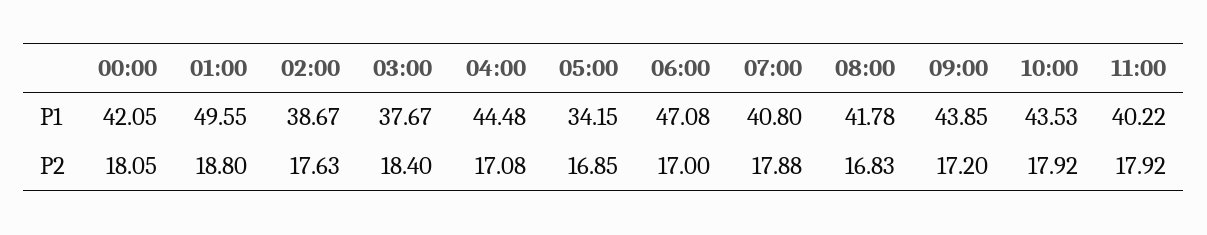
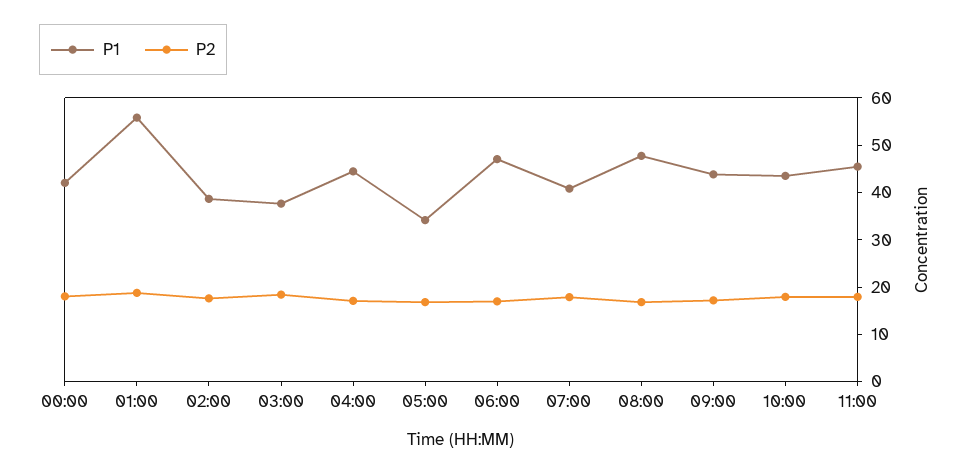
  {
    "P1": {
      "00:00": 42.05,
-     "01:00": 49.55,
+     "01:00": 56,
      "02:00": 38.67,
      "03:00": 37.67,
      "04:00": 44.48,
      "05:00": 34.15,
      "06:00": 47.08,
      "07:00": 40.8,
-     "08:00": 41.78,
+     "08:00": 48,
      "09:00": 43.85,
      "10:00": 43.53,
-     "11:00": 40.22
+     "11:00": 46
    },
    "P2": {
      "00:00": 18.05,
      "01:00": 18.8,
      "02:00": 17.63,
      "03:00": 18.4,
      "04:00": 17.08,
      "05:00": 16.85,
      "06:00": 17,
      "07:00": 17.88,
      "08:00": 16.83,
      "09:00": 17.2,
      "10:00": 17.92,
      "11:00": 17.92
    }
  }

